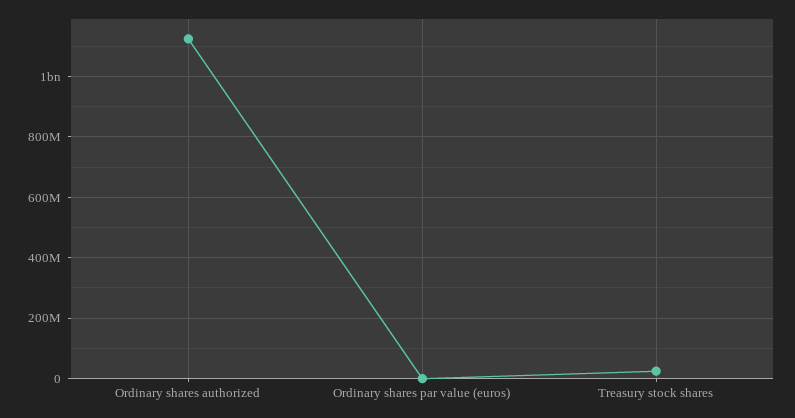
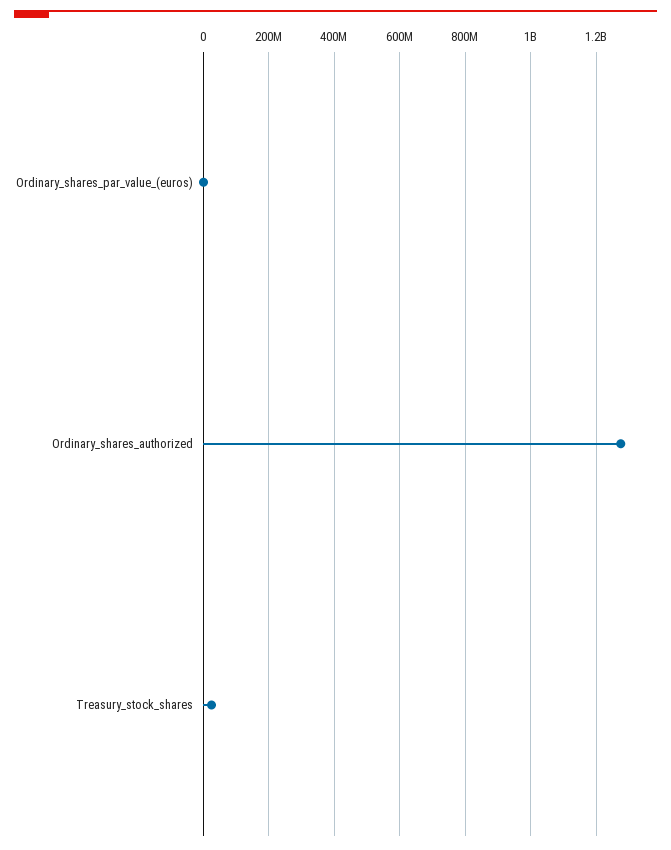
  {
-   "Ordinary shares authorized": 1120000000,
+   "Ordinary shares authorized": 1280000000,
    "Ordinary shares par value (euros)": 0,
    "Treasury stock shares": 20000000
  }

